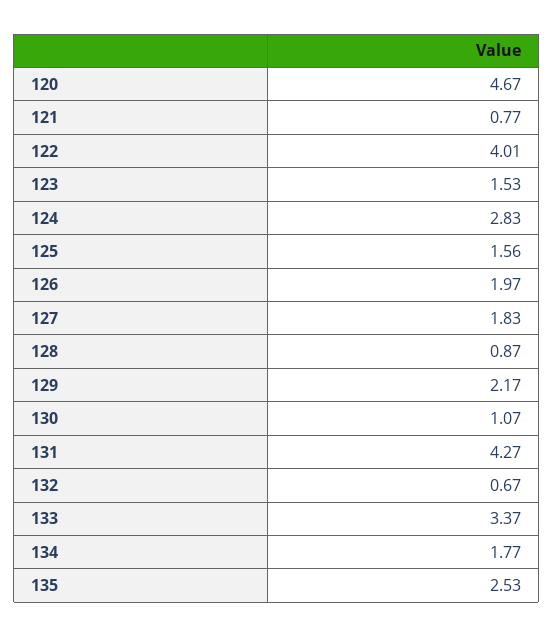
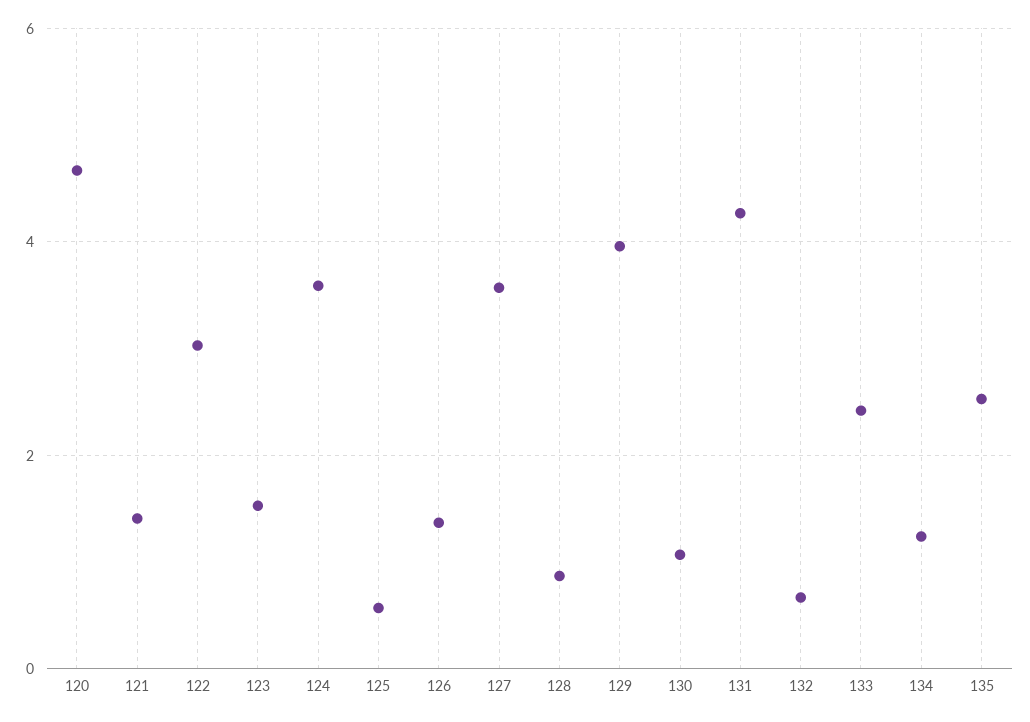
  {
    "120": 4.67,
-   "121": 0.77,
+   "121": 1.4,
-   "122": 4.01,
+   "122": 3,
    "123": 1.53,
-   "124": 2.83,
+   "124": 3.6,
-   "125": 1.56,
+   "125": 0.6,
-   "126": 1.97,
+   "126": 1.4,
-   "127": 1.83,
+   "127": 3.6,
    "128": 0.87,
-   "129": 2.17,
+   "129": 4,
    "130": 1.07,
    "131": 4.27,
    "132": 0.67,
-   "133": 3.37,
+   "133": 2.4,
-   "134": 1.77,
+   "134": 1.2,
    "135": 2.53
  }

